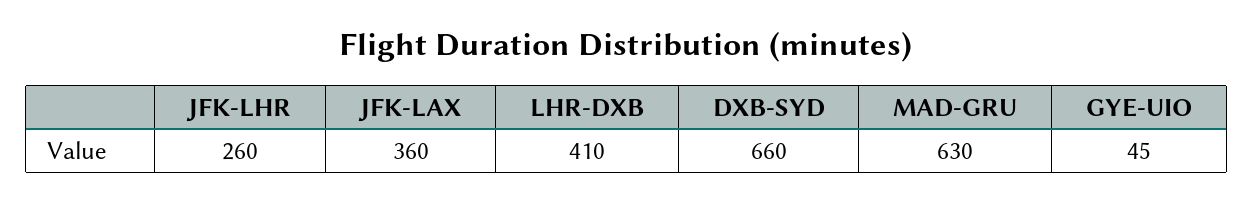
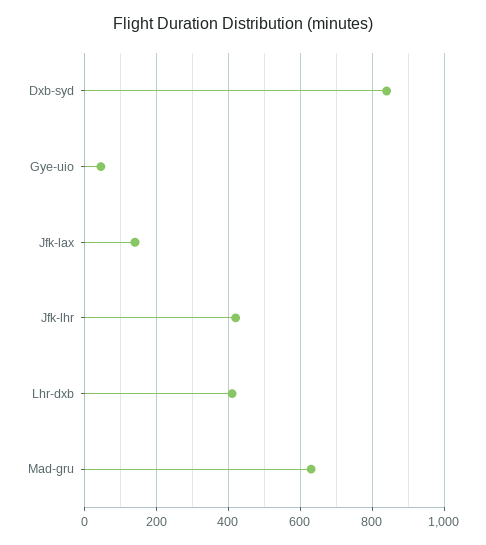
  {
-   "JFK-LHR": 260,
+   "JFK-LHR": 420,
-   "JFK-LAX": 360,
+   "JFK-LAX": 140,
    "LHR-DXB": 410,
-   "DXB-SYD": 660,
+   "DXB-SYD": 840,
    "MAD-GRU": 630,
    "GYE-UIO": 45
  }

